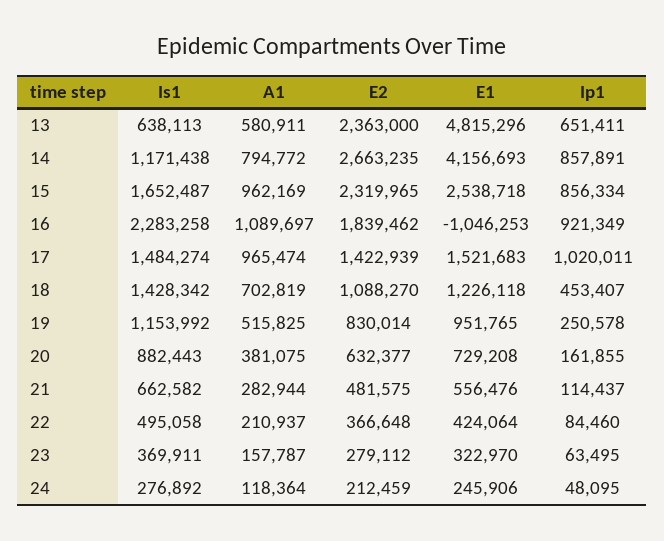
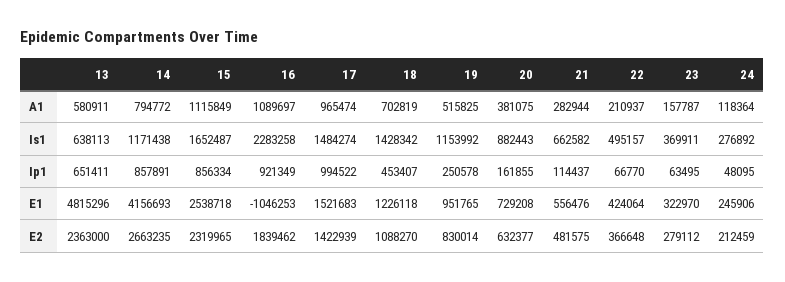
  {
    "Is1": {
      "13": 638113,
      "14": 1171438,
      "15": 1652487,
      "16": 2283258,
      "17": 1484274,
      "18": 1428342,
      "19": 1153992,
      "20": 882443,
      "21": 662582,
-     "22": 495058,
+     "22": 495157,
      "23": 369911,
      "24": 276892
    },
    "A1": {
      "13": 580911,
      "14": 794772,
-     "15": 962169,
+     "15": 1115849,
      "16": 1089697,
      "17": 965474,
      "18": 702819,
      "19": 515825,
      "20": 381075,
      "21": 282944,
      "22": 210937,
      "23": 157787,
      "24": 118364
    },
    "E2": {
      "13": 2363000,
      "14": 2663235,
      "15": 2319965,
      "16": 1839462,
      "17": 1422939,
      "18": 1088270,
      "19": 830014,
      "20": 632377,
      "21": 481575,
      "22": 366648,
      "23": 279112,
      "24": 212459
    },
    "E1": {
      "13": 4815296,
      "14": 4156693,
      "15": 2538718,
      "16": -1046253,
      "17": 1521683,
      "18": 1226118,
      "19": 951765,
      "20": 729208,
      "21": 556476,
      "22": 424064,
      "23": 322970,
      "24": 245906
    },
    "Ip1": {
      "13": 651411,
      "14": 857891,
      "15": 856334,
      "16": 921349,
-     "17": 1020011,
+     "17": 994522,
      "18": 453407,
      "19": 250578,
      "20": 161855,
      "21": 114437,
-     "22": 84460,
+     "22": 66770,
      "23": 63495,
      "24": 48095
    }
  }

